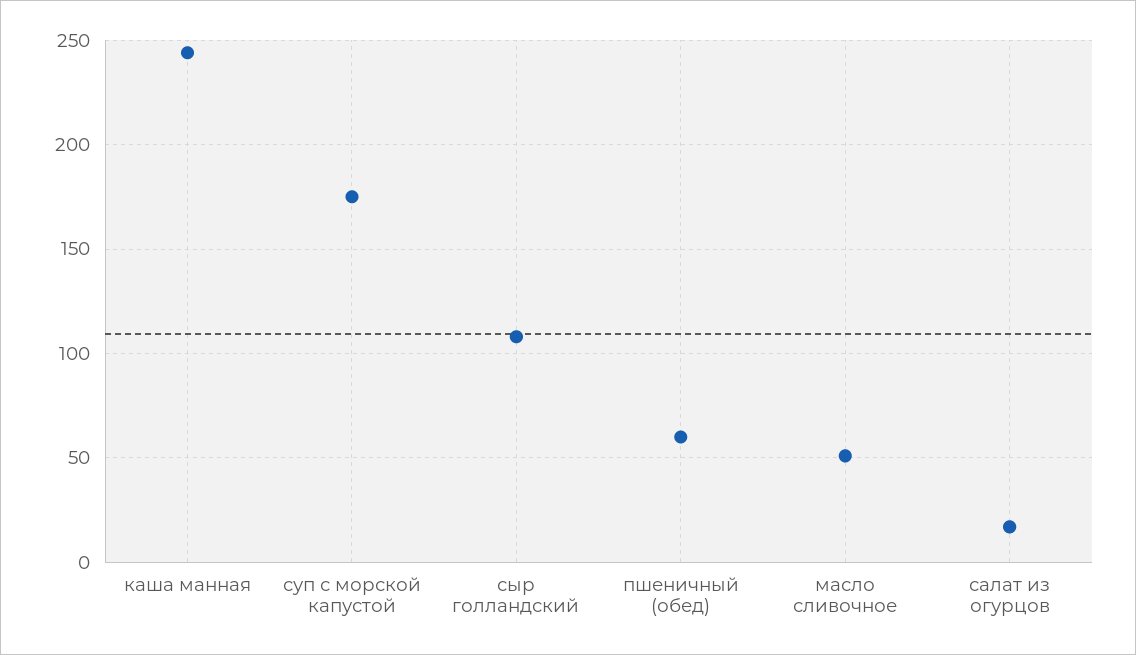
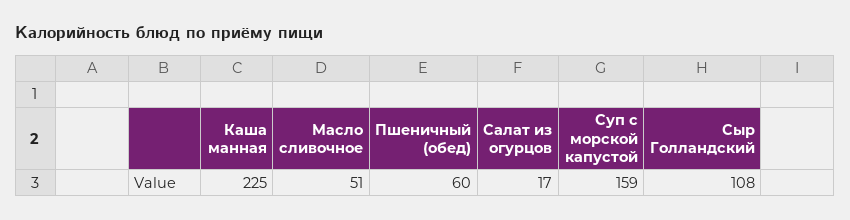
  {
-   "каша манная": 245,
+   "каша манная": 225,
-   "суп с морской капустой": 175,
+   "суп с морской капустой": 159,
    "сыр голландский": 108,
    "пшеничный (обед)": 60,
    "масло сливочное": 51,
    "салат из огурцов": 17
  }

